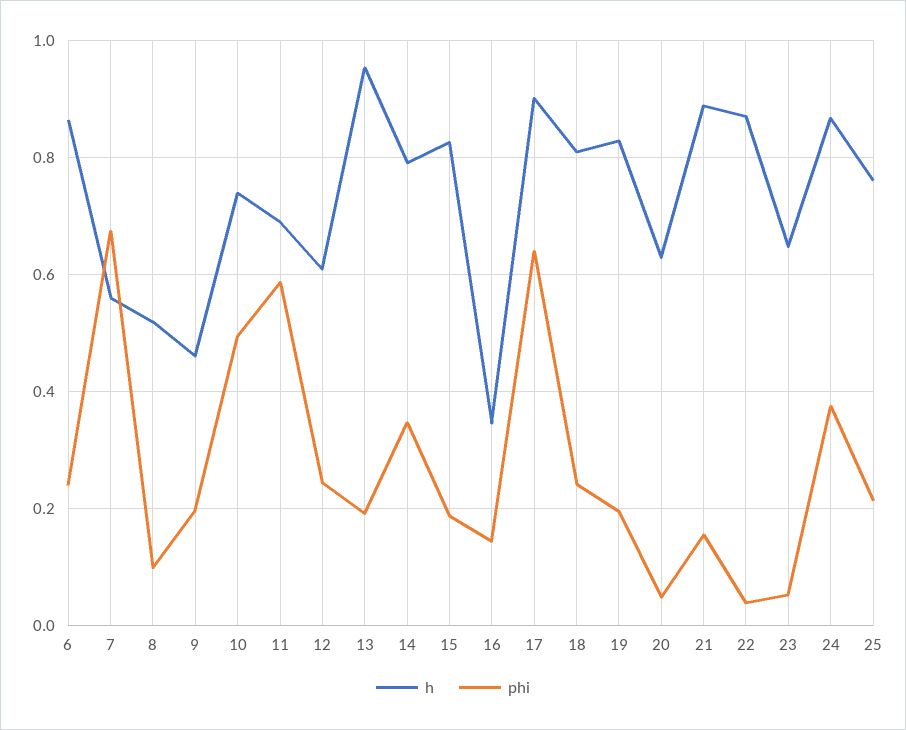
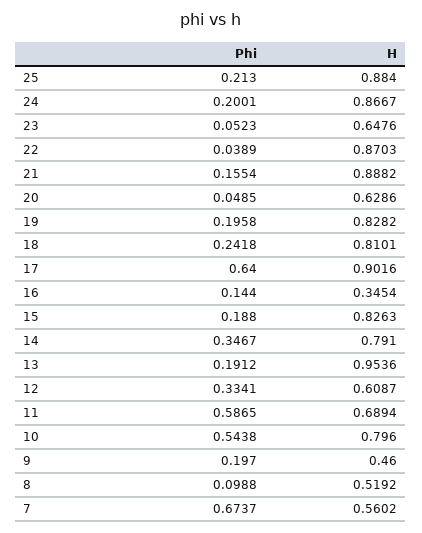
  {
    "h": {
-     "6": 0.86,
      "7": 0.5602,
      "8": 0.5192,
      "9": 0.46,
-     "10": 0.74,
+     "10": 0.796,
      "11": 0.6894,
      "12": 0.6087,
      "13": 0.9536,
      "14": 0.791,
      "15": 0.8263,
      "16": 0.3454,
      "17": 0.9016,
      "18": 0.8101,
      "19": 0.8282,
      "20": 0.6286,
      "21": 0.8882,
      "22": 0.8703,
      "23": 0.6476,
      "24": 0.8667,
-     "25": 0.76
+     "25": 0.884
    },
    "phi": {
-     "6": 0.24,
      "7": 0.6737,
      "8": 0.0988,
      "9": 0.197,
-     "10": 0.5,
+     "10": 0.5438,
      "11": 0.5865,
-     "12": 0.24,
+     "12": 0.3341,
      "13": 0.1912,
      "14": 0.3467,
      "15": 0.188,
      "16": 0.144,
      "17": 0.64,
      "18": 0.2418,
      "19": 0.1958,
      "20": 0.0485,
      "21": 0.1554,
      "22": 0.0389,
      "23": 0.0523,
-     "24": 0.38,
+     "24": 0.2001,
      "25": 0.213
    }
  }

